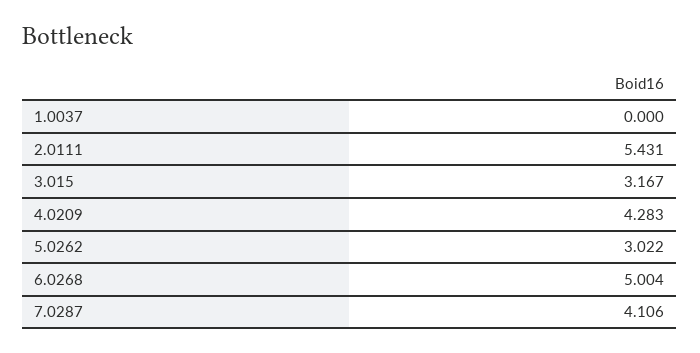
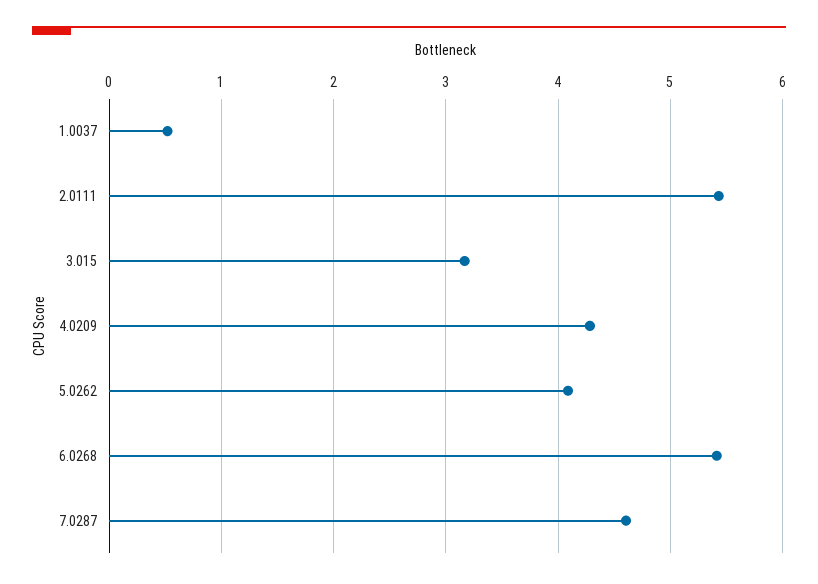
  {
-   "1.0037": 0,
+   "1.0037": 0.5,
    "2.0111": 5.431,
    "3.015": 3.167,
    "4.0209": 4.283,
-   "5.0262": 3.022,
+   "5.0262": 4.1,
-   "6.0268": 5.004,
+   "6.0268": 5.4,
-   "7.0287": 4.106
+   "7.0287": 4.6
  }

